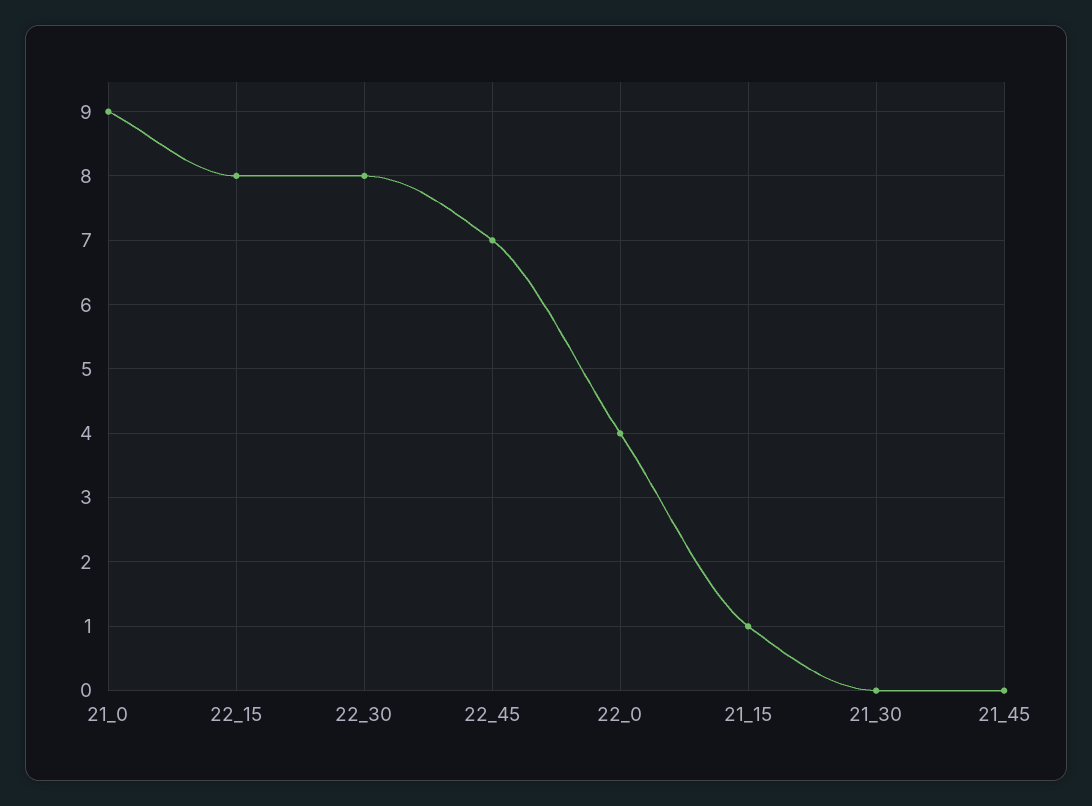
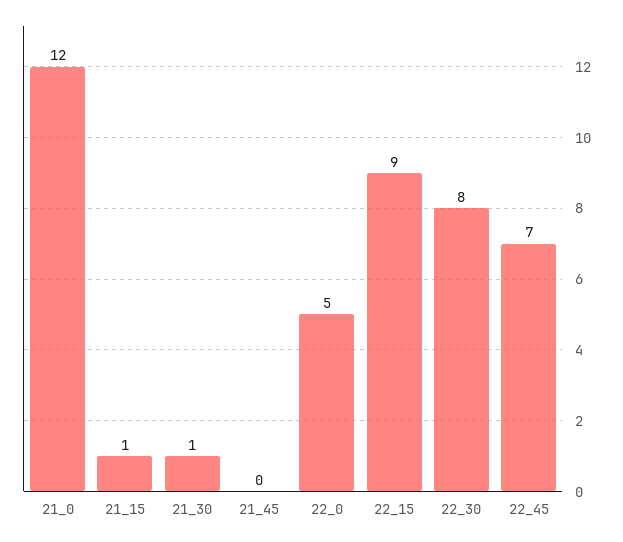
  {
-   "21_0": 9,
+   "21_0": 12,
-   "22_15": 8,
+   "22_15": 9,
    "22_30": 8,
    "22_45": 7,
-   "22_0": 4,
+   "22_0": 5,
    "21_15": 1,
-   "21_30": 0,
+   "21_30": 1,
    "21_45": 0
  }

